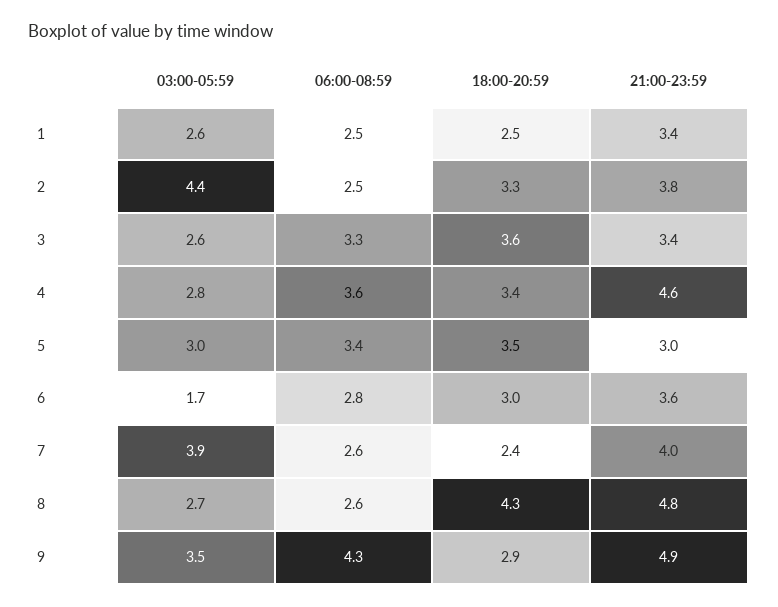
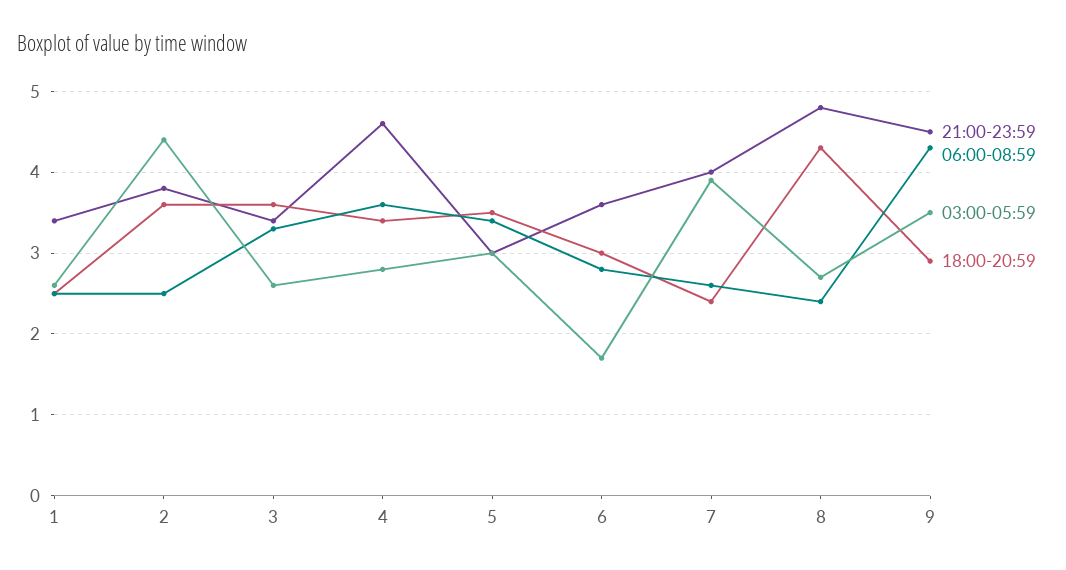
  {
    "03:00-05:59": {
      "1": 2.6,
      "2": 4.4,
      "3": 2.6,
      "4": 2.8,
      "5": 3,
      "6": 1.7,
      "7": 3.9,
      "8": 2.7,
      "9": 3.5
    },
    "06:00-08:59": {
      "1": 2.5,
      "2": 2.5,
      "3": 3.3,
      "4": 3.6,
      "5": 3.4,
      "6": 2.8,
      "7": 2.6,
-     "8": 2.6,
+     "8": 2.4,
      "9": 4.3
    },
    "18:00-20:59": {
      "1": 2.5,
-     "2": 3.3,
+     "2": 3.6,
      "3": 3.6,
      "4": 3.4,
      "5": 3.5,
      "6": 3,
      "7": 2.4,
      "8": 4.3,
      "9": 2.9
    },
    "21:00-23:59": {
      "1": 3.4,
      "2": 3.8,
      "3": 3.4,
      "4": 4.6,
      "5": 3,
      "6": 3.6,
      "7": 4,
      "8": 4.8,
-     "9": 4.9
+     "9": 4.5
    }
  }

